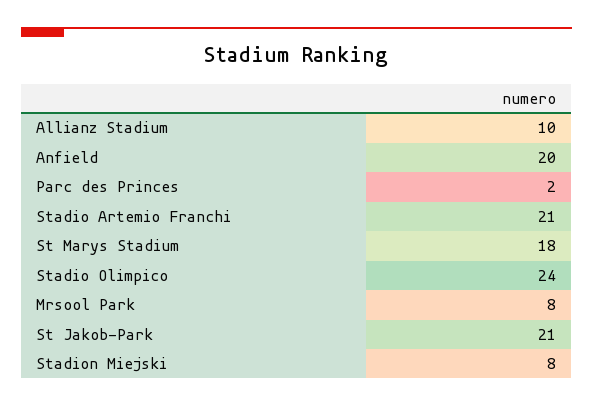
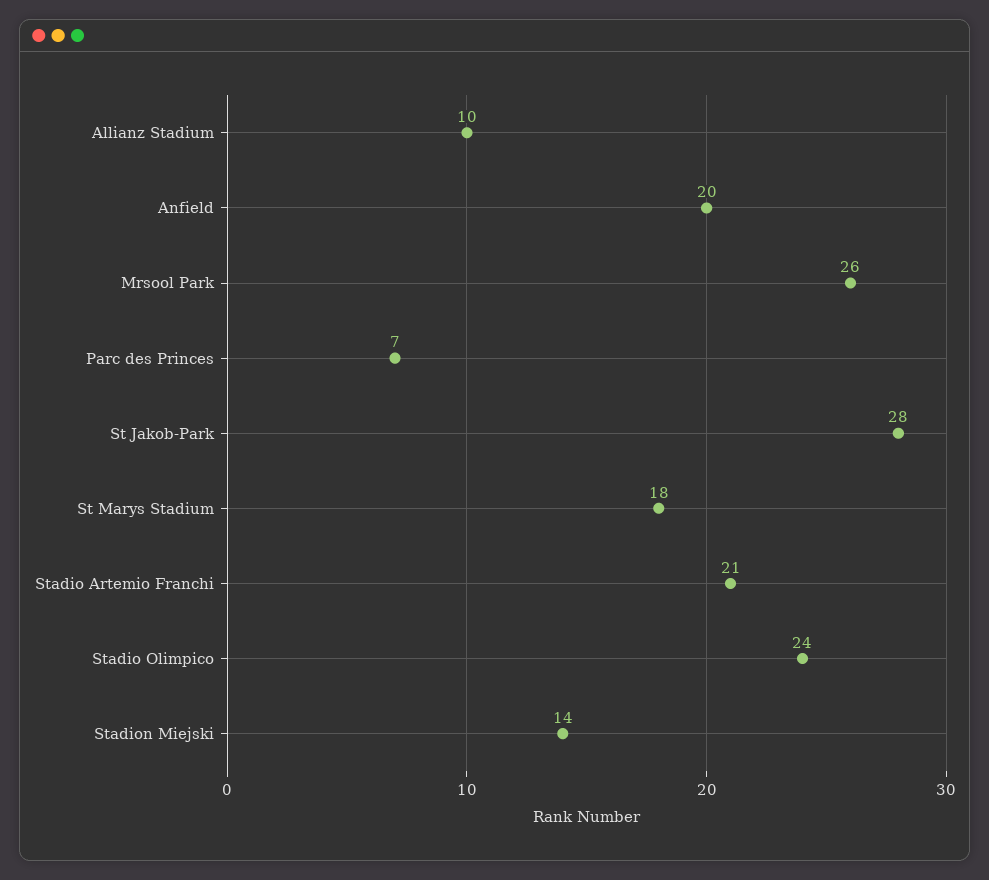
  {
    "Allianz Stadium": 10,
    "Anfield": 20,
-   "Parc des Princes": 2,
+   "Parc des Princes": 7,
    "Stadio Artemio Franchi": 21,
    "St Marys Stadium": 18,
    "Stadio Olimpico": 24,
-   "Mrsool Park": 8,
+   "Mrsool Park": 26,
-   "St Jakob-Park": 21,
+   "St Jakob-Park": 28,
-   "Stadion Miejski": 8
+   "Stadion Miejski": 14
  }

